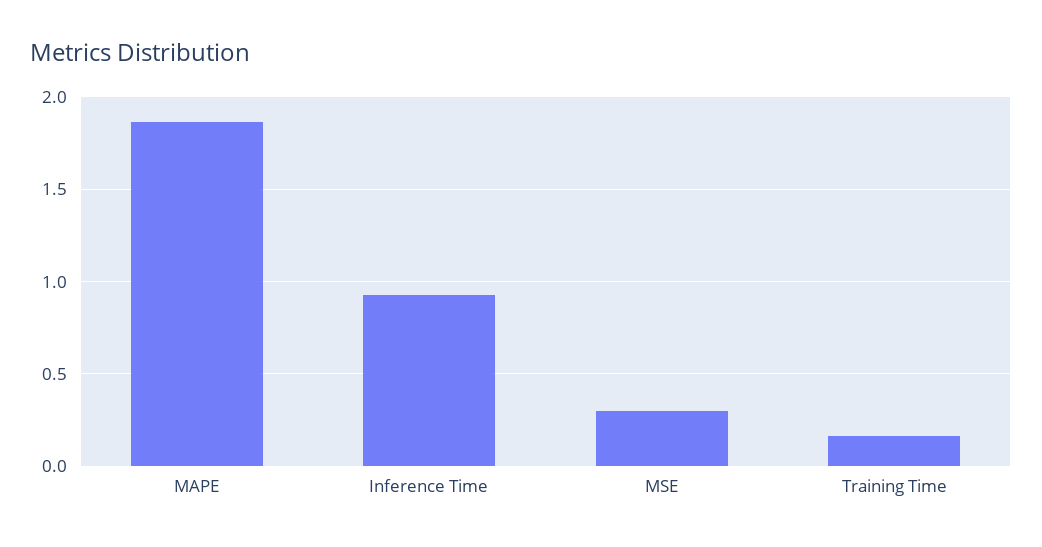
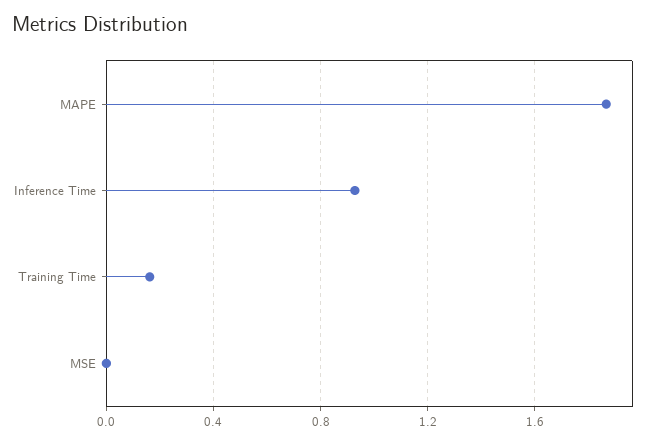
  {
    "MAPE": 1.85,
    "Inference Time": 0.95,
-   "MSE": 0.3,
+   "MSE": 0,
    "Training Time": 0.15
  }

